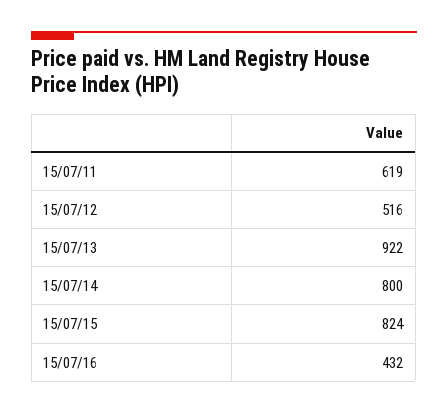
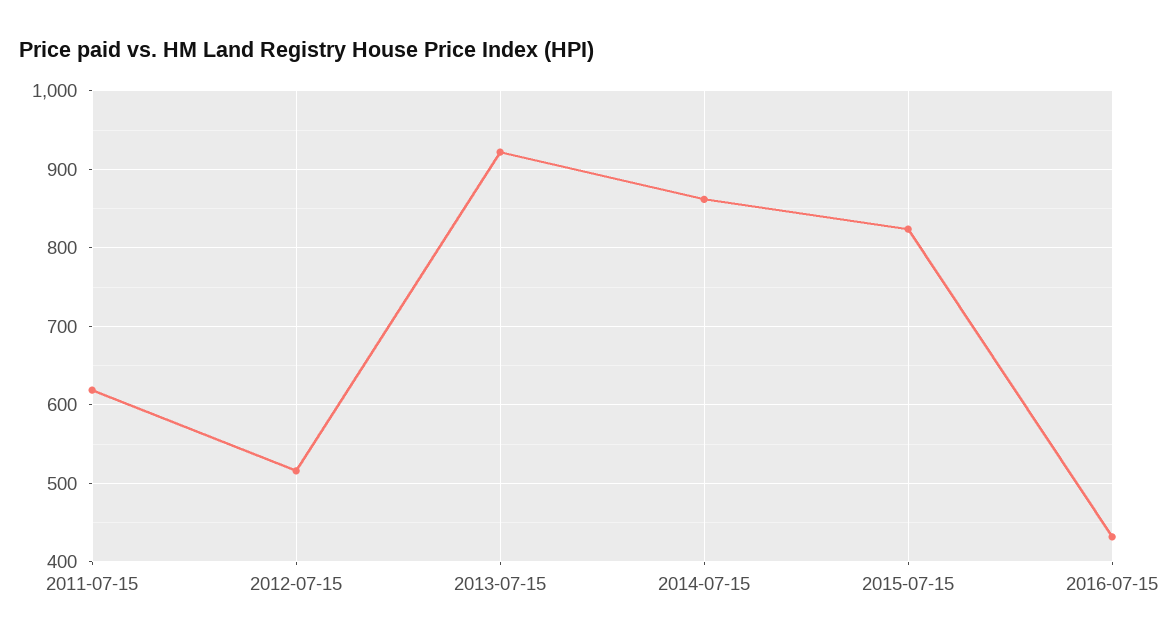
  {
    "15/07/11": 619,
    "15/07/12": 516,
    "15/07/13": 922,
-   "15/07/14": 800,
+   "15/07/14": 860,
    "15/07/15": 824,
    "15/07/16": 432
  }

